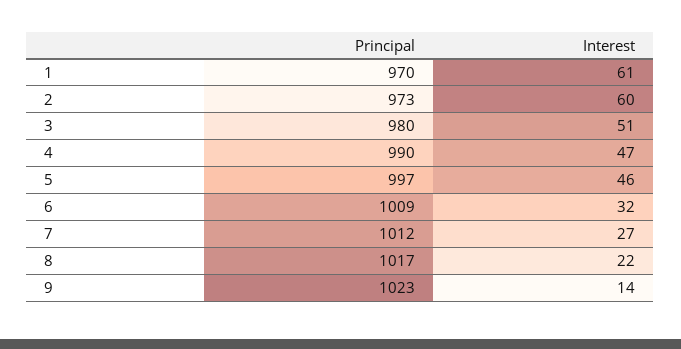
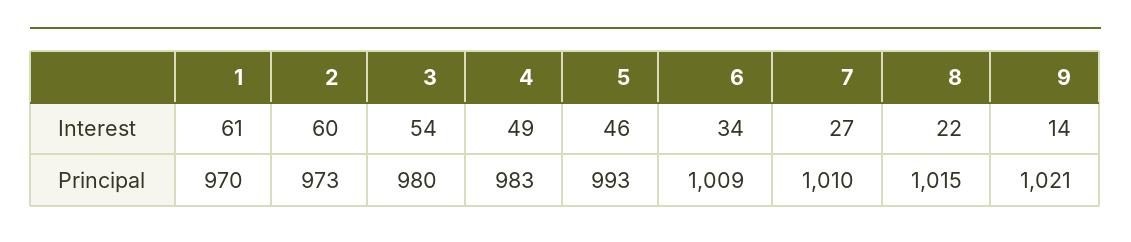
  {
    "Principal": {
      "1": 970,
      "2": 973,
      "3": 980,
-     "4": 990,
+     "4": 983,
-     "5": 997,
+     "5": 993,
      "6": 1009,
-     "7": 1012,
+     "7": 1010,
-     "8": 1017,
+     "8": 1015,
-     "9": 1023
+     "9": 1021
    },
    "Interest": {
      "1": 61,
      "2": 60,
-     "3": 51,
+     "3": 54,
-     "4": 47,
+     "4": 49,
      "5": 46,
-     "6": 32,
+     "6": 34,
      "7": 27,
      "8": 22,
      "9": 14
    }
  }

